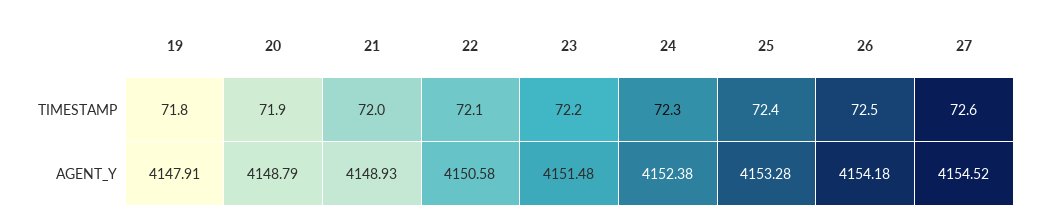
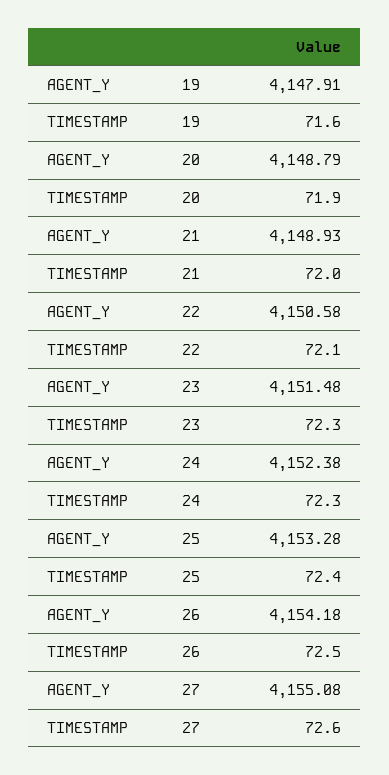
  {
    "19": {
-     "TIMESTAMP": 71.8,
+     "TIMESTAMP": 71.6,
      "AGENT_Y": 4147.91
    },
    "20": {
      "TIMESTAMP": 71.9,
      "AGENT_Y": 4148.79
    },
    "21": {
      "TIMESTAMP": 72,
      "AGENT_Y": 4148.93
    },
    "22": {
      "TIMESTAMP": 72.1,
      "AGENT_Y": 4150.58
    },
    "23": {
-     "TIMESTAMP": 72.2,
+     "TIMESTAMP": 72.3,
      "AGENT_Y": 4151.48
    },
    "24": {
      "TIMESTAMP": 72.3,
      "AGENT_Y": 4152.38
    },
    "25": {
      "TIMESTAMP": 72.4,
      "AGENT_Y": 4153.28
    },
    "26": {
      "TIMESTAMP": 72.5,
      "AGENT_Y": 4154.18
    },
    "27": {
      "TIMESTAMP": 72.6,
-     "AGENT_Y": 4154.52
+     "AGENT_Y": 4155.08
    }
  }

